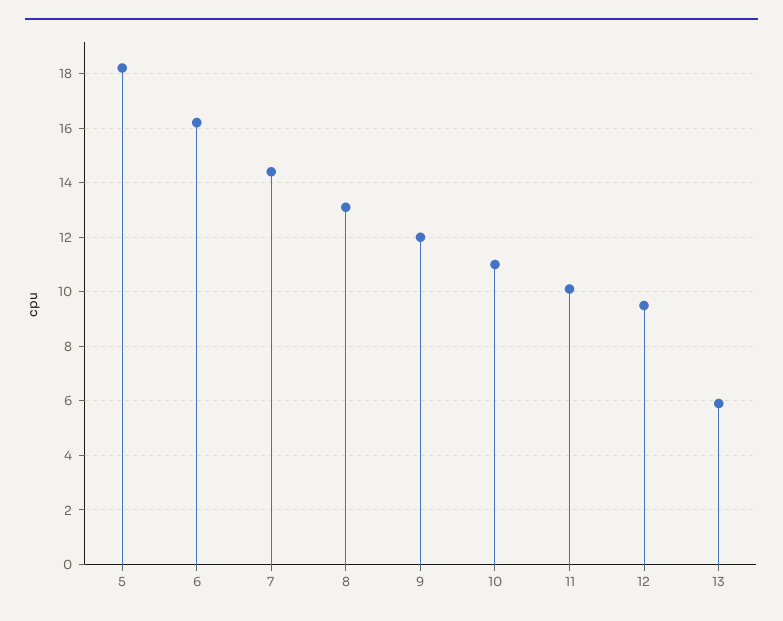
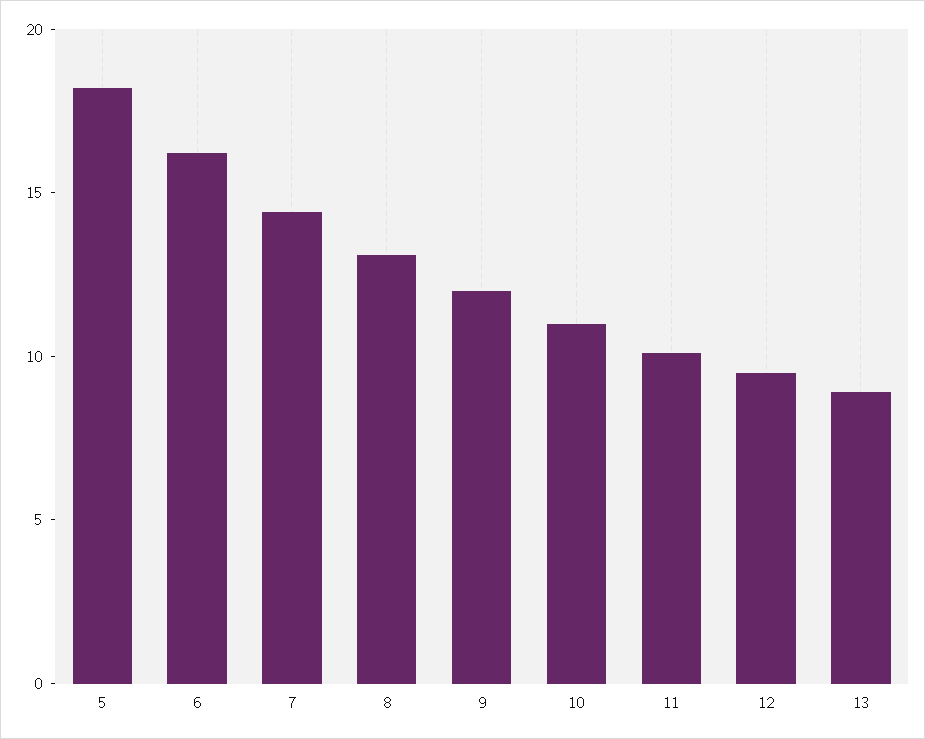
  {
    "5": 18,
    "6": 16,
    "7": 14.5,
    "8": 13,
    "9": 12,
    "10": 11,
    "11": 10,
    "12": 9.5,
-   "13": 6
+   "13": 9
  }

